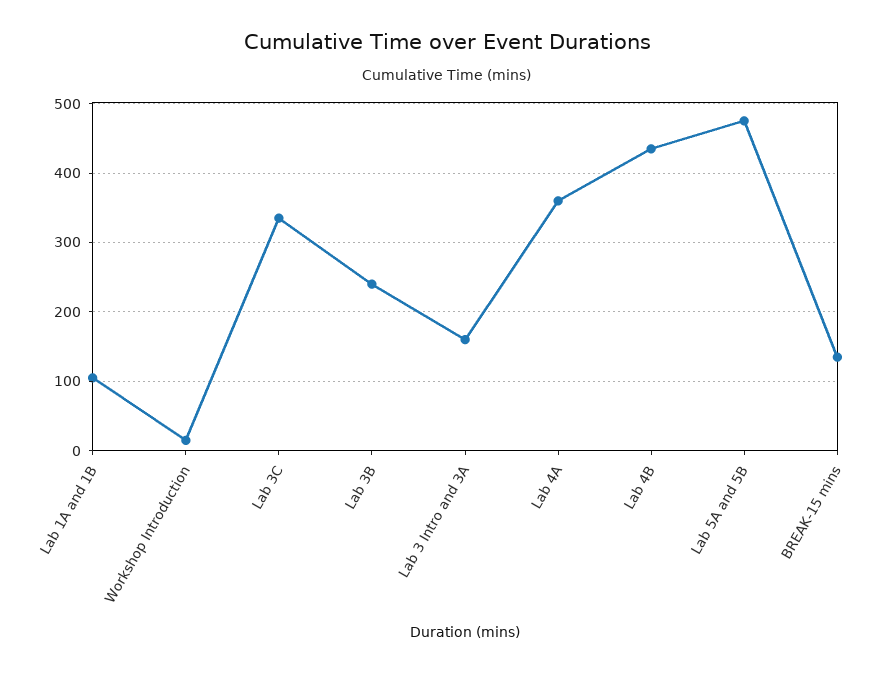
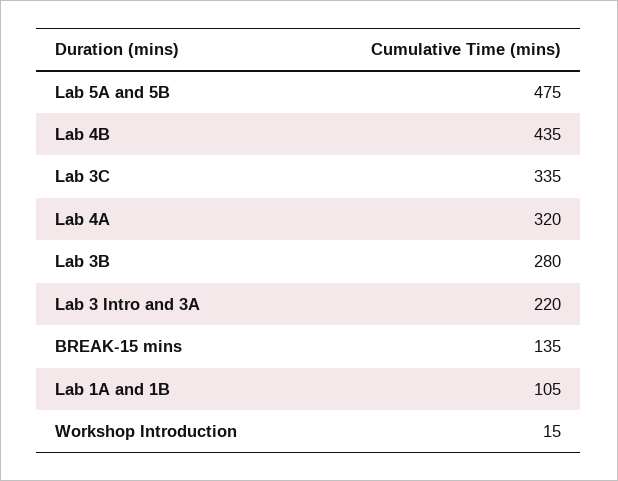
  {
    "Lab 1A and 1B": 105,
    "Workshop Introduction": 15,
    "Lab 3C": 335,
-   "Lab 3B": 240,
+   "Lab 3B": 280,
-   "Lab 3 Intro and 3A": 160,
+   "Lab 3 Intro and 3A": 220,
-   "Lab 4A": 360,
+   "Lab 4A": 320,
    "Lab 4B": 435,
    "Lab 5A and 5B": 475,
    "BREAK-15 mins": 135
  }

